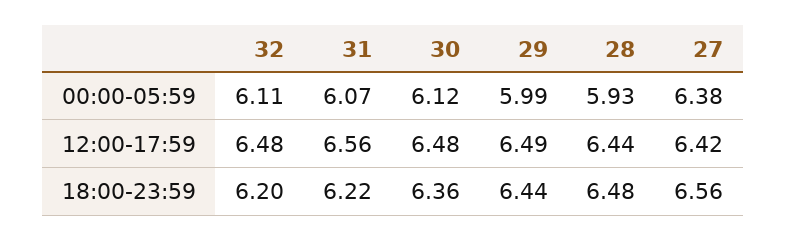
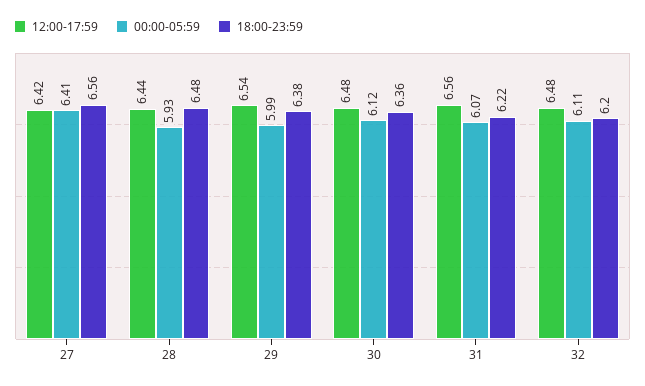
  {
    "00:00-05:59": {
      "32": 6.11,
      "31": 6.07,
      "30": 6.12,
      "29": 5.99,
      "28": 5.93,
-     "27": 6.38
+     "27": 6.41
    },
    "12:00-17:59": {
      "32": 6.48,
      "31": 6.56,
      "30": 6.48,
-     "29": 6.49,
+     "29": 6.54,
      "28": 6.44,
      "27": 6.42
    },
    "18:00-23:59": {
      "32": 6.2,
      "31": 6.22,
      "30": 6.36,
-     "29": 6.44,
+     "29": 6.38,
      "28": 6.48,
      "27": 6.56
    }
  }

